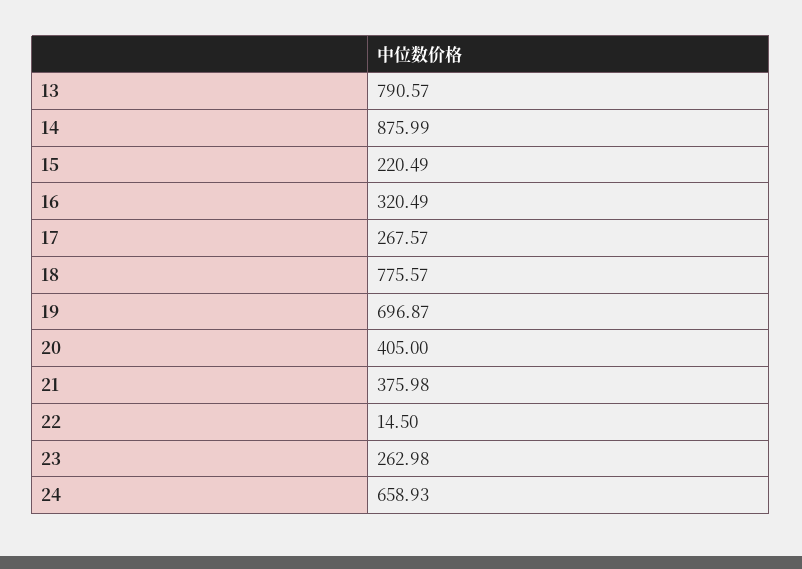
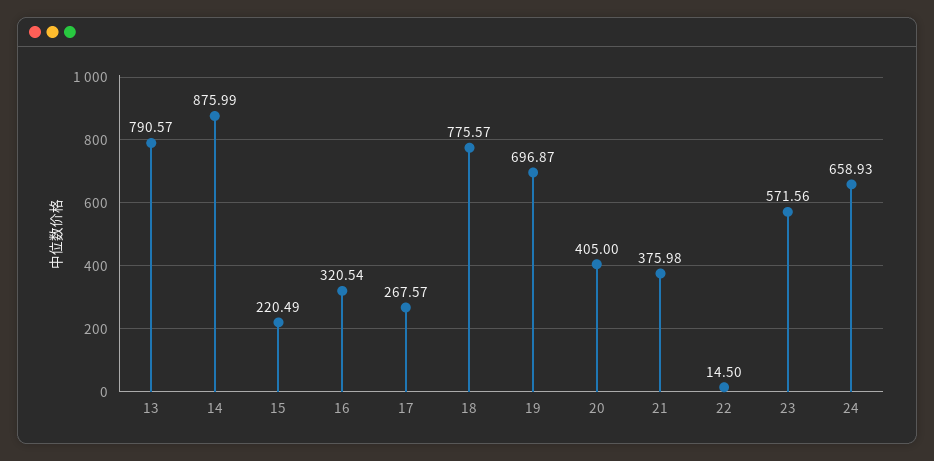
  {
    "13": 790.57,
    "14": 875.99,
    "15": 220.49,
-   "16": 320.49,
+   "16": 320.54,
    "17": 267.57,
    "18": 775.57,
    "19": 696.87,
    "20": 405,
    "21": 375.98,
    "22": 14.5,
-   "23": 262.98,
+   "23": 571.56,
    "24": 658.93
  }

